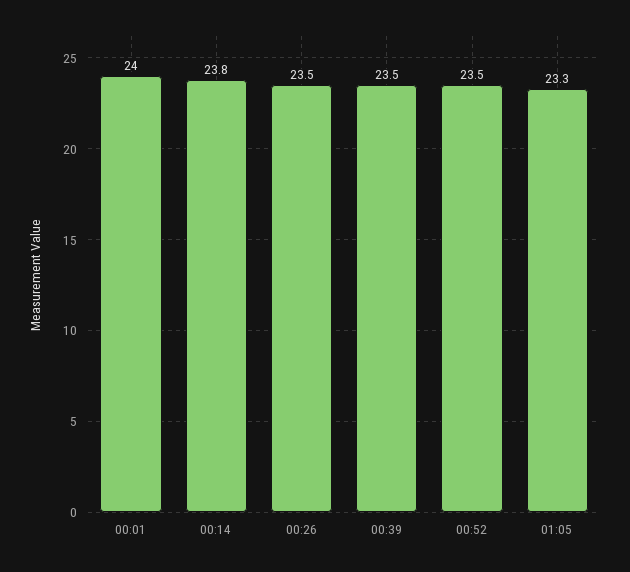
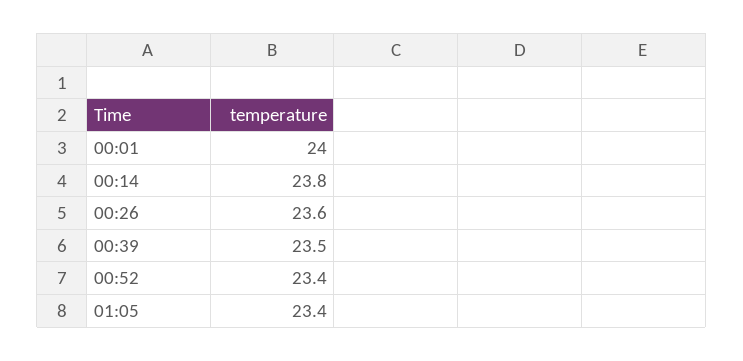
  {
    "00:01": 24,
    "00:14": 23.8,
-   "00:26": 23.5,
+   "00:26": 23.6,
    "00:39": 23.5,
-   "00:52": 23.5,
+   "00:52": 23.4,
-   "01:05": 23.3
+   "01:05": 23.4
  }

